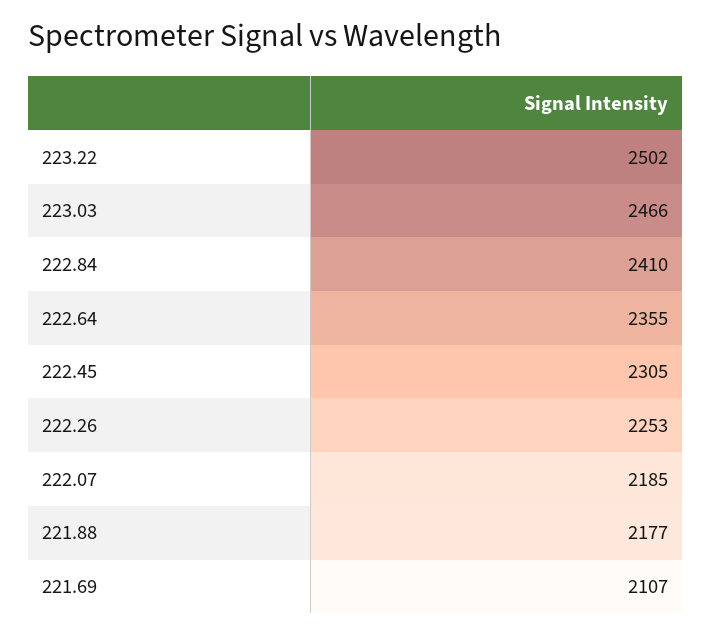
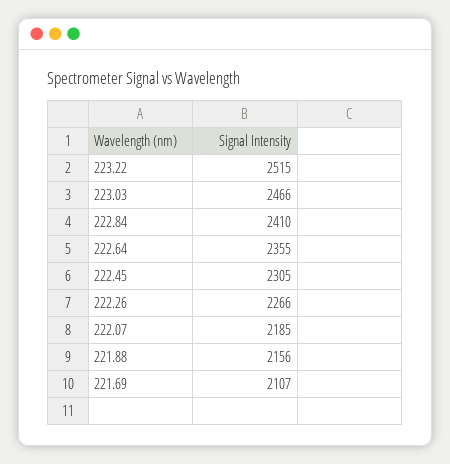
  {
-   "223.22": 2502,
+   "223.22": 2515,
    "223.03": 2466,
    "222.84": 2410,
    "222.64": 2355,
    "222.45": 2305,
-   "222.26": 2253,
+   "222.26": 2266,
    "222.07": 2185,
-   "221.88": 2177,
+   "221.88": 2156,
    "221.69": 2107
  }

